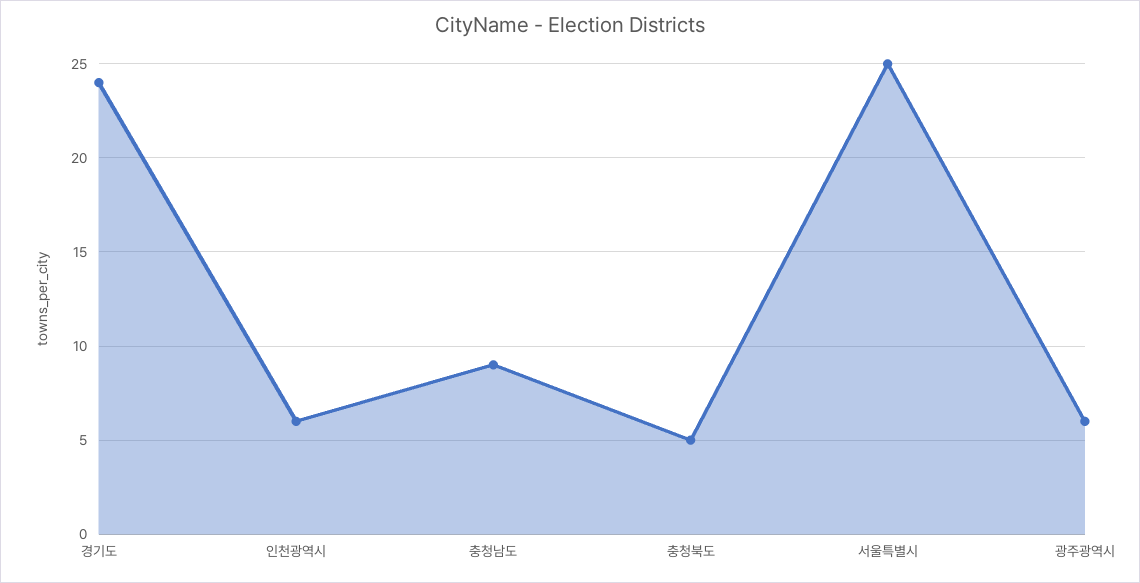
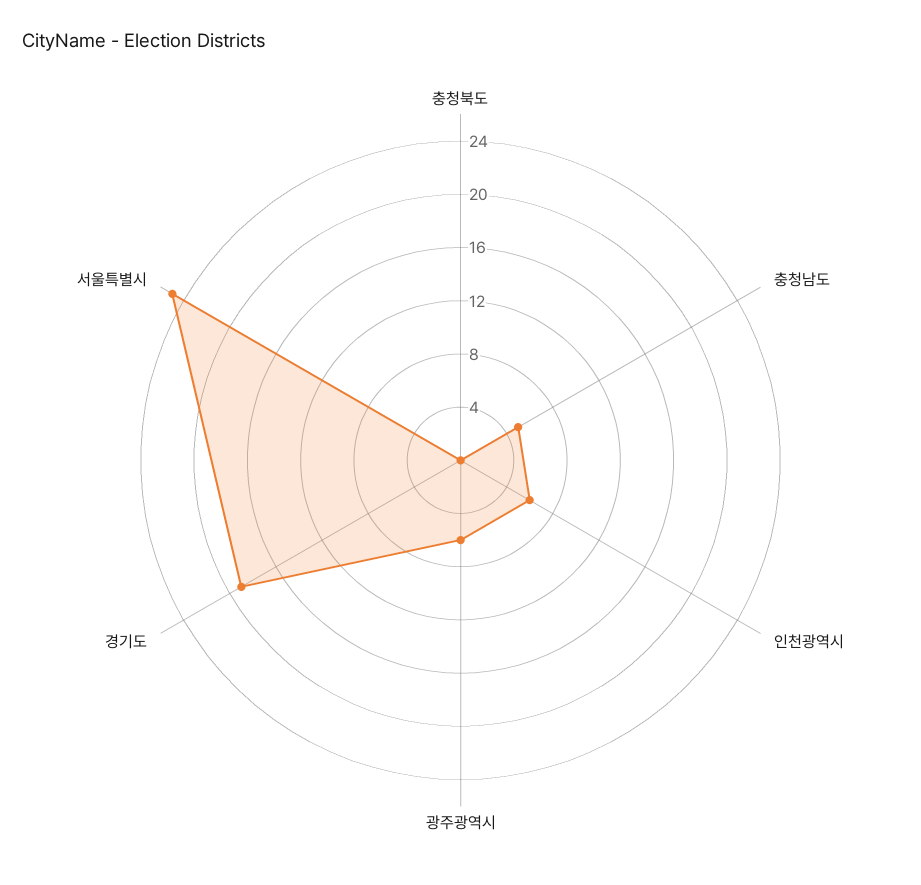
  {
-   "경기도": 24,
+   "경기도": 19,
    "인천광역시": 6,
-   "충청남도": 9,
+   "충청남도": 5,
-   "충청북도": 5,
+   "충청북도": 0,
    "서울특별시": 25,
    "광주광역시": 6
  }

